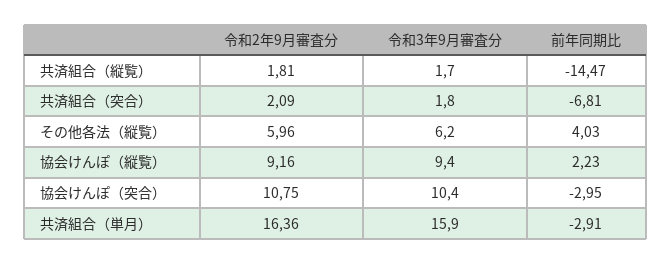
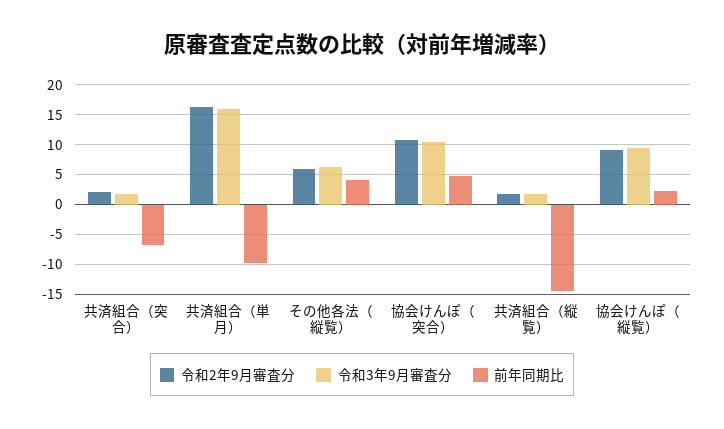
  {
    "令和2年9月審査分": {
      "共済組合（縦覧）": 1.81,
      "共済組合（突合）": 2.09,
      "その他各法（縦覧）": 5.96,
      "協会けんぽ（縦覧）": 9.16,
      "協会けんぽ（突合）": 10.75,
      "共済組合（単月）": 16.36
    },
    "令和3年9月審査分": {
      "共済組合（縦覧）": 1.7,
      "共済組合（突合）": 1.8,
      "その他各法（縦覧）": 6.2,
      "協会けんぽ（縦覧）": 9.4,
      "協会けんぽ（突合）": 10.4,
      "共済組合（単月）": 15.9
    },
    "前年同期比": {
      "共済組合（縦覧）": -14.47,
      "共済組合（突合）": -6.81,
      "その他各法（縦覧）": 4.03,
      "協会けんぽ（縦覧）": 2.23,
-     "協会けんぽ（突合）": -2.95,
+     "協会けんぽ（突合）": 5,
-     "共済組合（単月）": -2.91
+     "共済組合（単月）": -10
    }
  }

